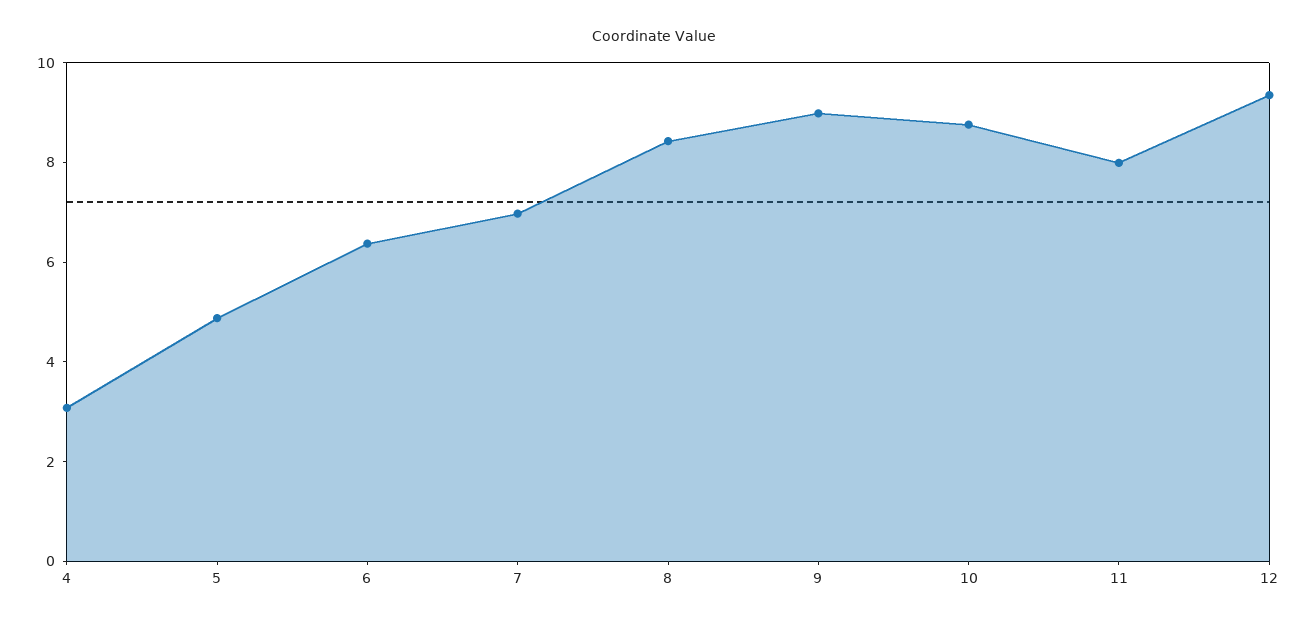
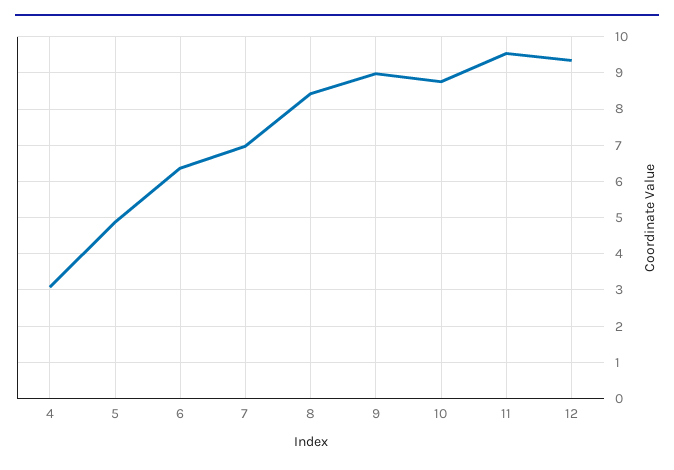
  {
    "4": 3,
    "5": 4.8,
    "6": 6.4,
    "7": 7,
    "8": 8.4,
    "9": 9,
    "10": 8.8,
-   "11": 8,
+   "11": 9.6,
    "12": 9.4
  }

